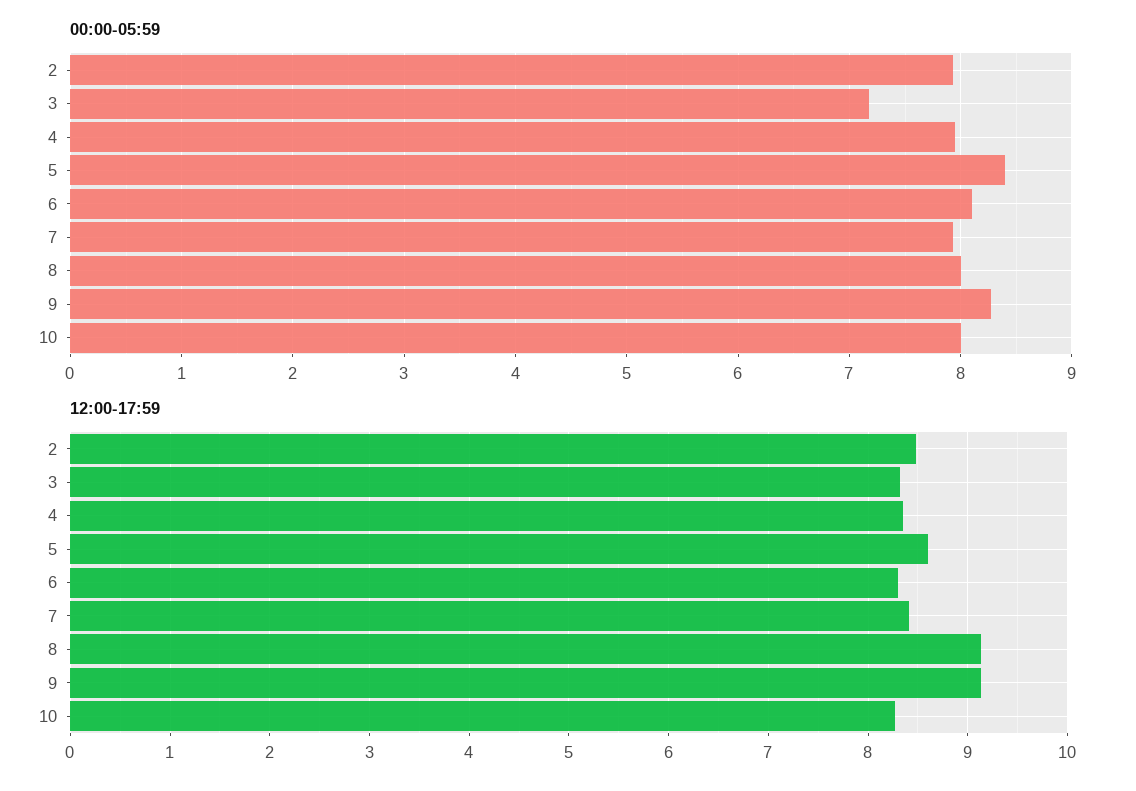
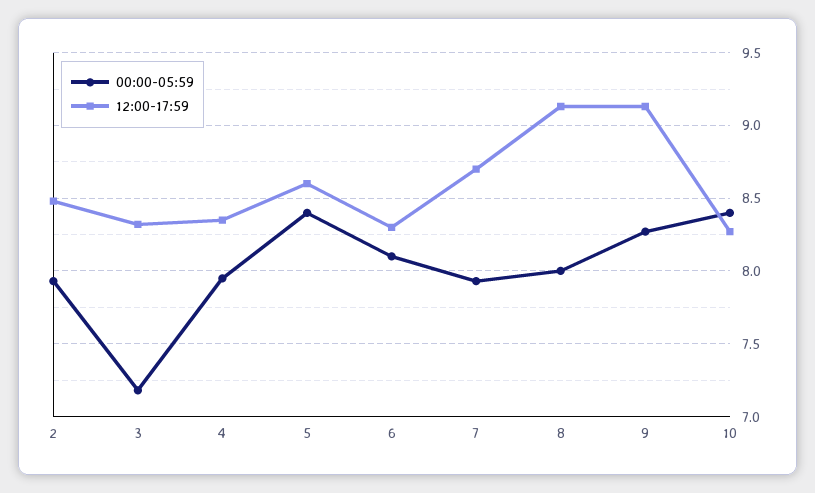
  {
    "00:00-05:59": {
      "2": 7.95,
      "3": 7.2,
      "4": 7.95,
      "5": 8.4,
      "6": 8.1,
      "7": 7.95,
      "8": 8,
      "9": 8.25,
-     "10": 8
+     "10": 8.4
    },
    "12:00-17:59": {
      "2": 8.5,
      "3": 8.3,
      "4": 8.35,
      "5": 8.6,
      "6": 8.3,
-     "7": 8.4,
+     "7": 8.7,
      "8": 9.15,
      "9": 9.15,
      "10": 8.25
    }
  }

